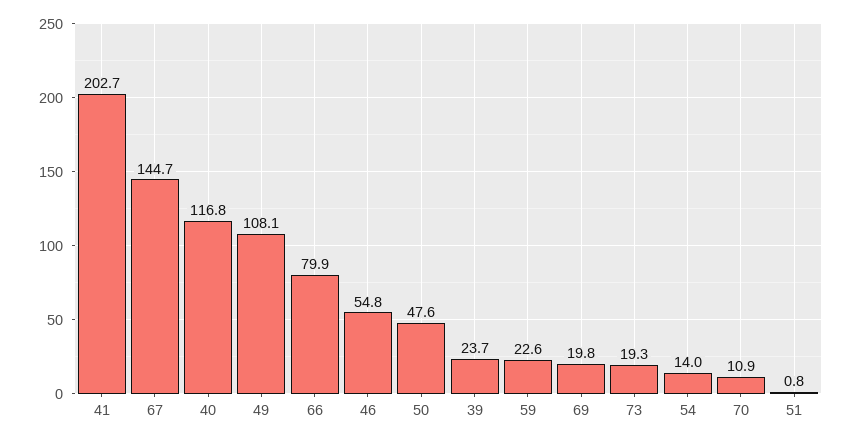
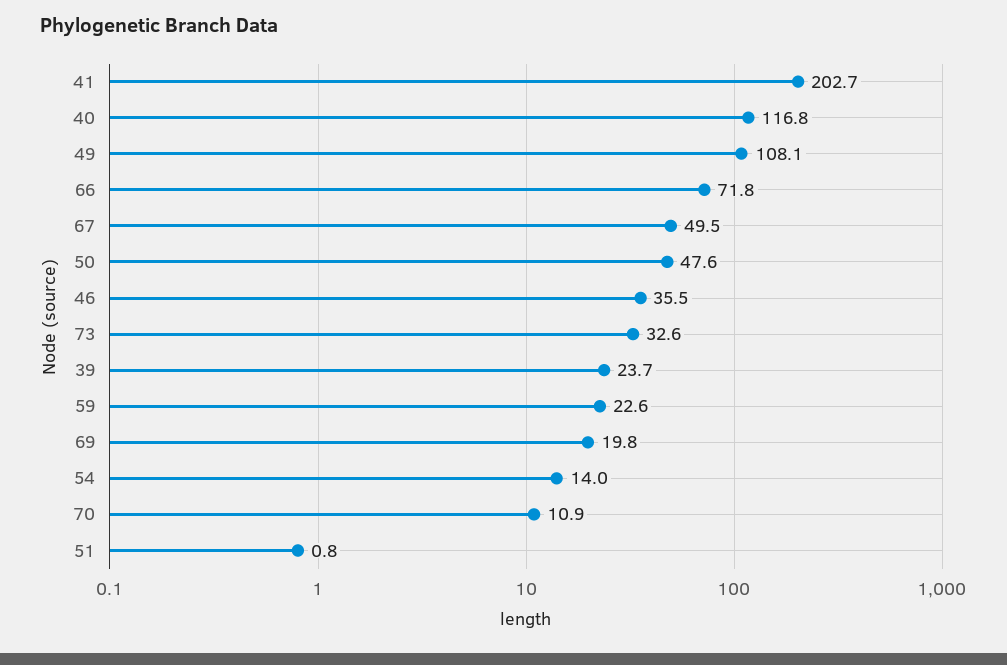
  {
    "41": 202.7,
-   "67": 144.7,
+   "67": 49.5,
    "40": 116.8,
    "49": 108.1,
-   "66": 79.9,
+   "66": 71.8,
-   "46": 54.8,
+   "46": 35.5,
    "50": 47.6,
    "39": 23.7,
    "59": 22.6,
    "69": 19.8,
-   "73": 19.3,
+   "73": 32.6,
    "54": 14,
    "70": 10.9,
    "51": 0.8
  }

